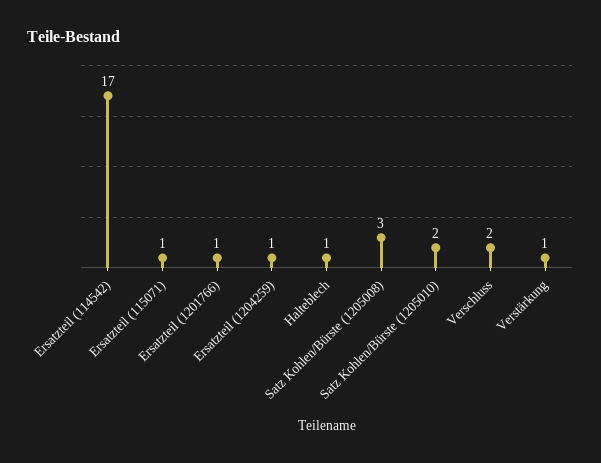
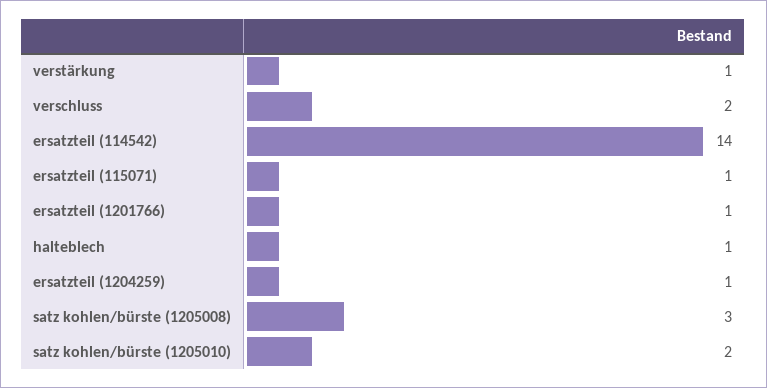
  {
-   "Ersatzteil (114542)": 17,
+   "Ersatzteil (114542)": 14,
    "Ersatzteil (115071)": 1,
    "Ersatzteil (1201766)": 1,
    "Ersatzteil (1204259)": 1,
    "Halteblech": 1,
    "Satz Kohlen/Bürste (1205008)": 3,
    "Satz Kohlen/Bürste (1205010)": 2,
    "Verschluss": 2,
    "Verstärkung": 1
  }

